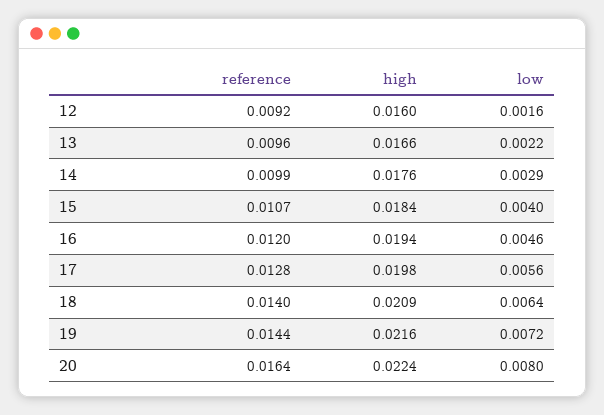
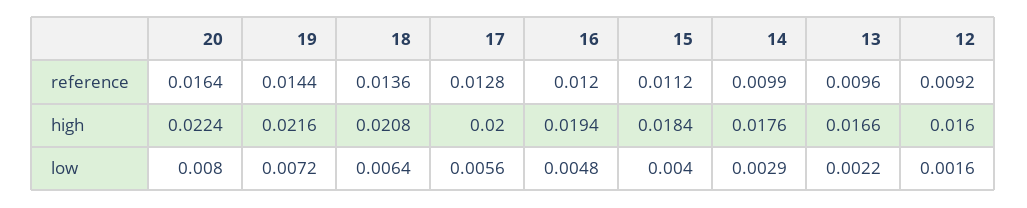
  {
    "reference": {
      "12": 0.0092,
      "13": 0.0096,
      "14": 0.0099,
-     "15": 0.0107,
+     "15": 0.0112,
      "16": 0.012,
      "17": 0.0128,
-     "18": 0.014,
+     "18": 0.0136,
      "19": 0.0144,
      "20": 0.0164
    },
    "high": {
      "12": 0.016,
      "13": 0.0166,
      "14": 0.0176,
      "15": 0.0184,
      "16": 0.0194,
-     "17": 0.0198,
+     "17": 0.02,
-     "18": 0.0209,
+     "18": 0.0208,
      "19": 0.0216,
      "20": 0.0224
    },
    "low": {
      "12": 0.0016,
      "13": 0.0022,
      "14": 0.0029,
      "15": 0.004,
-     "16": 0.0046,
+     "16": 0.0048,
      "17": 0.0056,
      "18": 0.0064,
      "19": 0.0072,
      "20": 0.008
    }
  }

